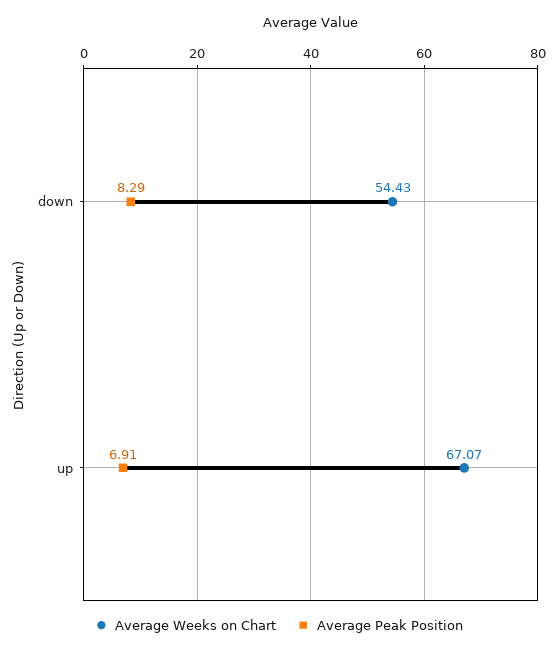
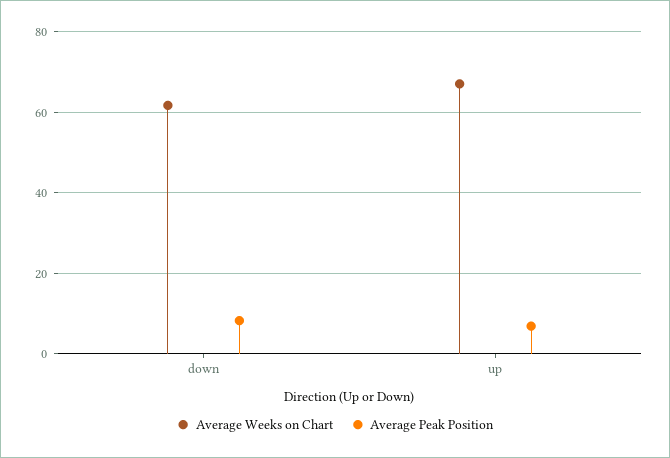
  {
    "Average Weeks on Chart": {
-     "down": 54.43,
+     "down": 62,
      "up": 67.07
    },
    "Average Peak Position": {
      "down": 8.29,
      "up": 6.91
    }
  }

